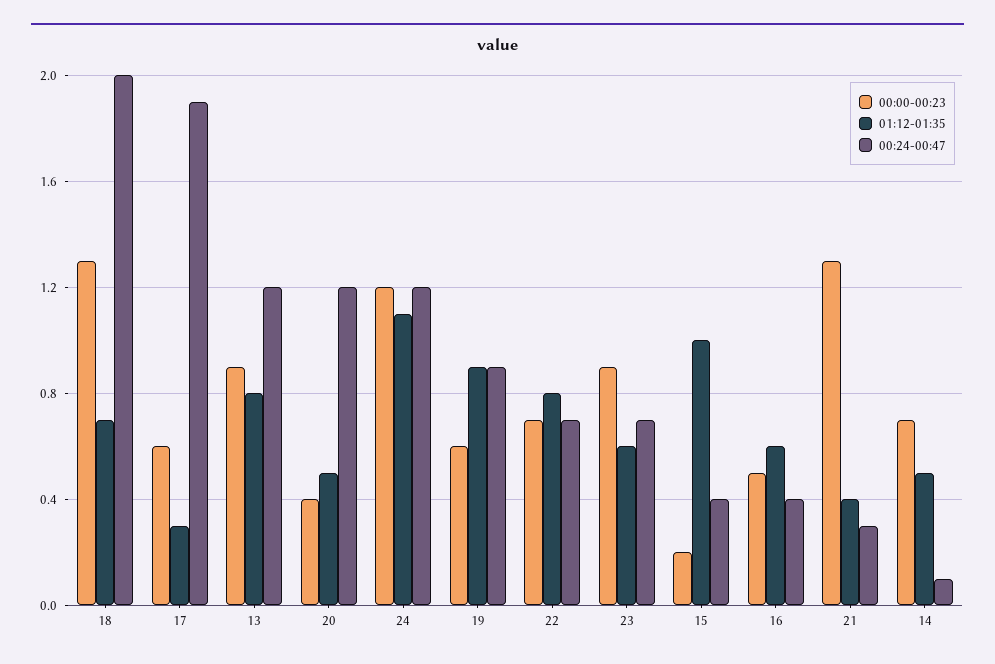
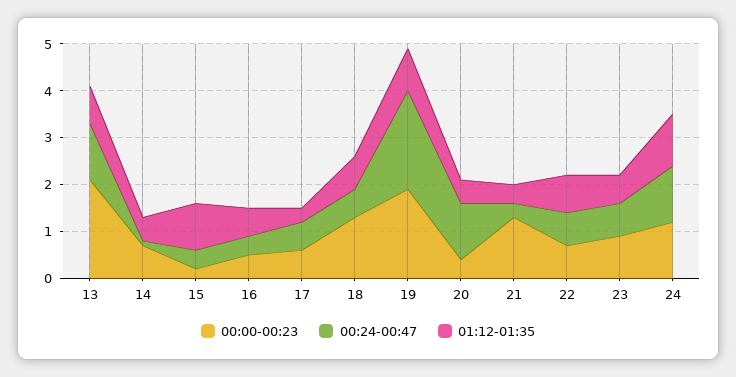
  {
    "00:00-00:23": {
      "18": 1.3,
      "17": 0.6,
-     "13": 0.9,
+     "13": 2,
      "20": 0.4,
      "24": 1.2,
-     "19": 0.6,
+     "19": 2,
      "22": 0.7,
      "23": 0.9,
      "15": 0.2,
      "16": 0.5,
      "21": 1.3,
      "14": 0.7
    },
    "01:12-01:35": {
      "18": 0.7,
      "17": 0.3,
      "13": 0.8,
      "20": 0.5,
      "24": 1.1,
      "19": 0.9,
      "22": 0.8,
      "23": 0.6,
      "15": 1,
      "16": 0.6,
      "21": 0.4,
      "14": 0.5
    },
    "00:24-00:47": {
-     "18": 2,
+     "18": 0.5,
-     "17": 1.9,
+     "17": 0.5,
      "13": 1.2,
      "20": 1.2,
      "24": 1.2,
-     "19": 0.9,
+     "19": 2,
      "22": 0.7,
      "23": 0.7,
      "15": 0.4,
      "16": 0.4,
      "21": 0.3,
      "14": 0.1
    }
  }

